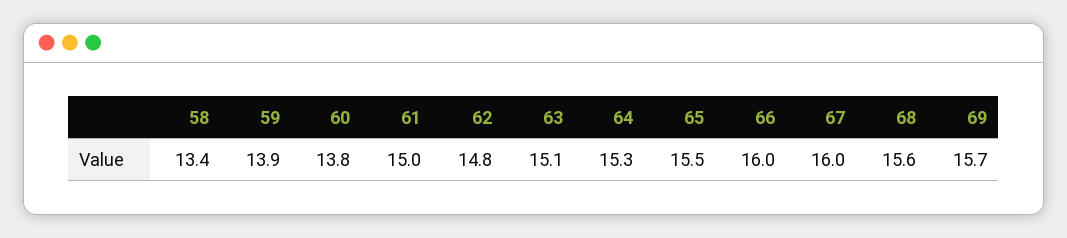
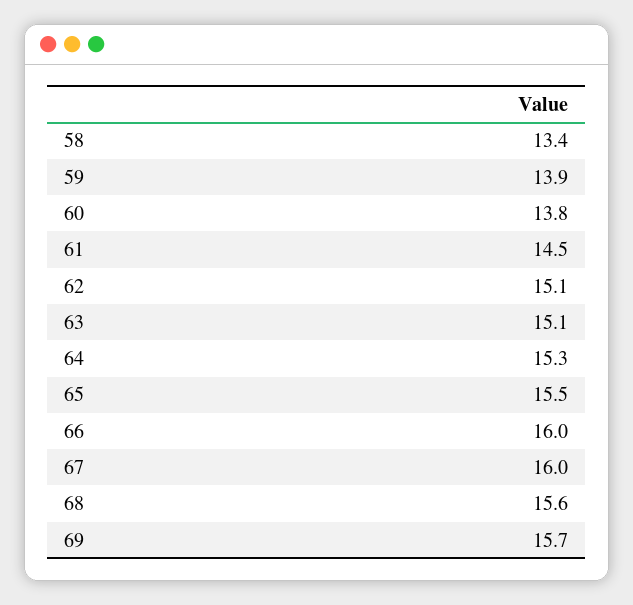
  {
    "58": 13.4,
    "59": 13.9,
    "60": 13.8,
-   "61": 15,
+   "61": 14.5,
-   "62": 14.8,
+   "62": 15.1,
    "63": 15.1,
    "64": 15.3,
    "65": 15.5,
    "66": 16,
    "67": 16,
    "68": 15.6,
    "69": 15.7
  }

